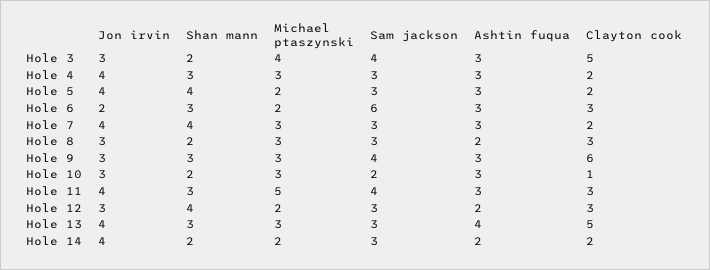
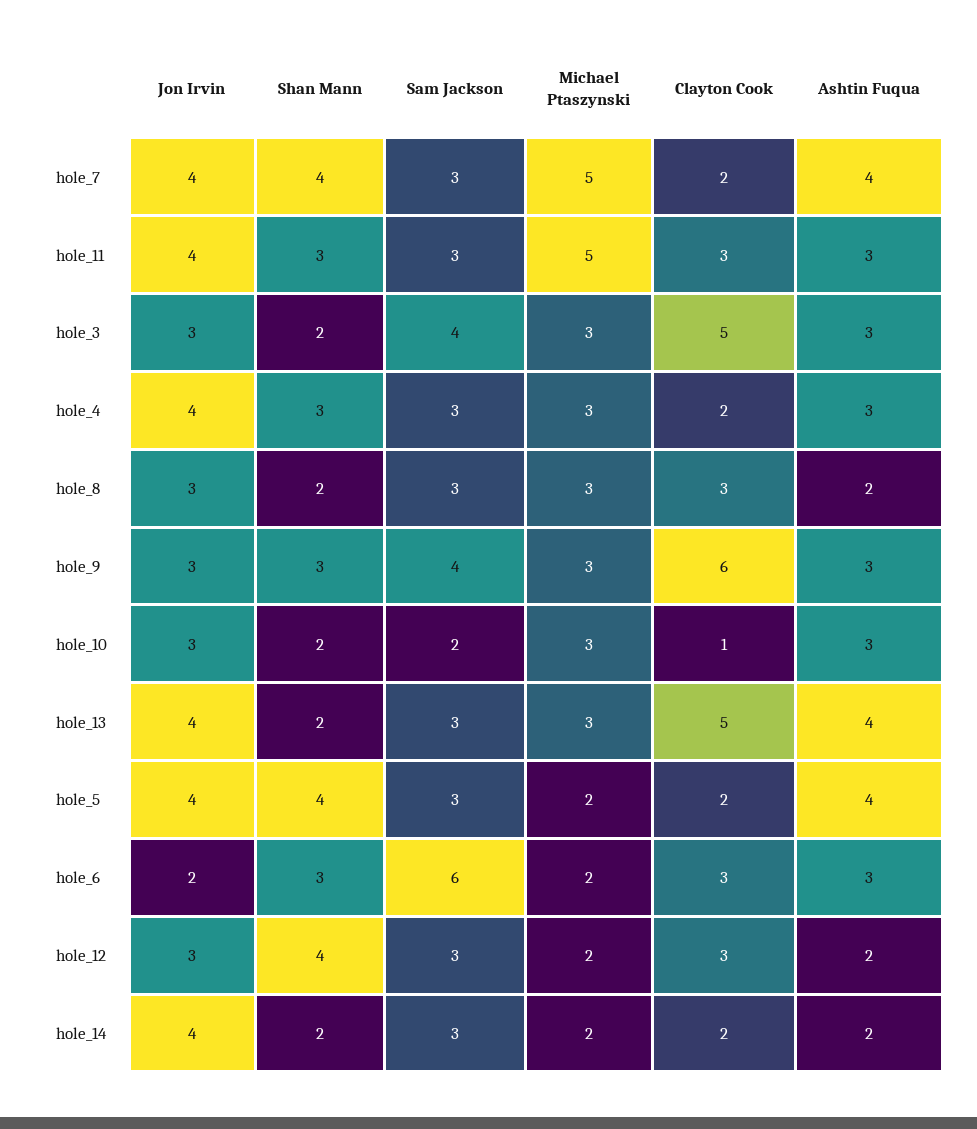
  {
    "Jon irvin": {
      "Hole 3": 3,
      "Hole 4": 4,
      "Hole 5": 4,
      "Hole 6": 2,
      "Hole 7": 4,
      "Hole 8": 3,
      "Hole 9": 3,
      "Hole 10": 3,
      "Hole 11": 4,
      "Hole 12": 3,
      "Hole 13": 4,
      "Hole 14": 4
    },
    "Shan mann": {
      "Hole 3": 2,
      "Hole 4": 3,
      "Hole 5": 4,
      "Hole 6": 3,
      "Hole 7": 4,
      "Hole 8": 2,
      "Hole 9": 3,
      "Hole 10": 2,
      "Hole 11": 3,
      "Hole 12": 4,
-     "Hole 13": 3,
+     "Hole 13": 2,
      "Hole 14": 2
    },
    "Michael ptaszynski": {
-     "Hole 3": 4,
+     "Hole 3": 3,
      "Hole 4": 3,
      "Hole 5": 2,
      "Hole 6": 2,
-     "Hole 7": 3,
+     "Hole 7": 5,
      "Hole 8": 3,
      "Hole 9": 3,
      "Hole 10": 3,
      "Hole 11": 5,
      "Hole 12": 2,
      "Hole 13": 3,
      "Hole 14": 2
    },
    "Sam jackson": {
      "Hole 3": 4,
      "Hole 4": 3,
      "Hole 5": 3,
      "Hole 6": 6,
      "Hole 7": 3,
      "Hole 8": 3,
      "Hole 9": 4,
      "Hole 10": 2,
-     "Hole 11": 4,
+     "Hole 11": 3,
      "Hole 12": 3,
      "Hole 13": 3,
      "Hole 14": 3
    },
    "Ashtin fuqua": {
      "Hole 3": 3,
      "Hole 4": 3,
-     "Hole 5": 3,
+     "Hole 5": 4,
      "Hole 6": 3,
-     "Hole 7": 3,
+     "Hole 7": 4,
      "Hole 8": 2,
      "Hole 9": 3,
      "Hole 10": 3,
      "Hole 11": 3,
      "Hole 12": 2,
      "Hole 13": 4,
      "Hole 14": 2
    },
    "Clayton cook": {
      "Hole 3": 5,
      "Hole 4": 2,
      "Hole 5": 2,
      "Hole 6": 3,
      "Hole 7": 2,
      "Hole 8": 3,
      "Hole 9": 6,
      "Hole 10": 1,
      "Hole 11": 3,
      "Hole 12": 3,
      "Hole 13": 5,
      "Hole 14": 2
    }
  }

